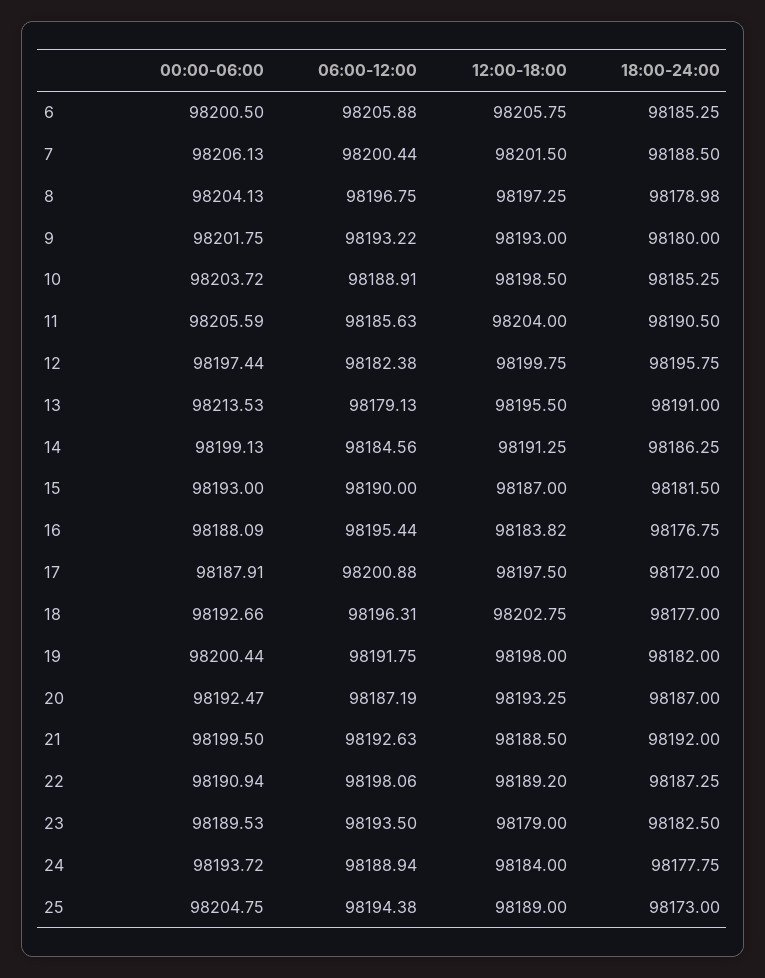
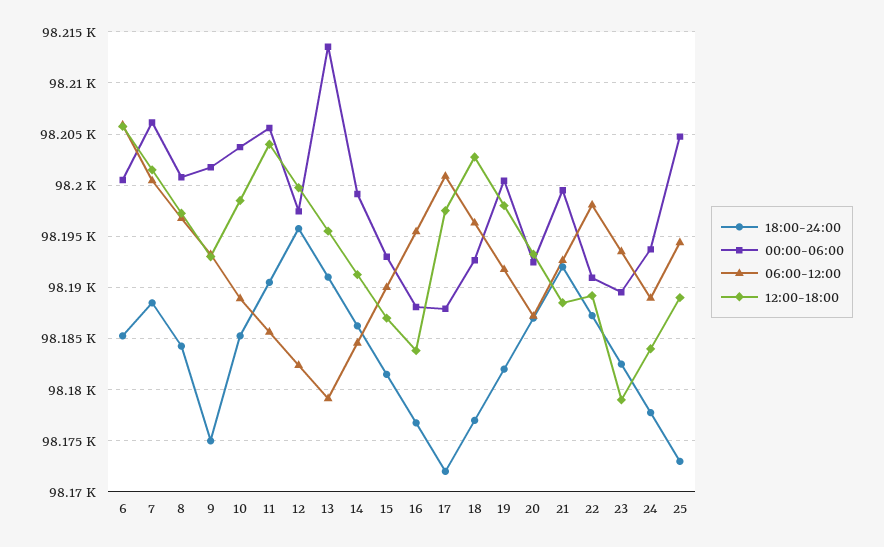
  {
    "00:00-06:00": {
      "6": 98200.5,
      "7": 98206.13,
-     "8": 98204.13,
+     "8": 98201,
      "9": 98201.75,
      "10": 98203.72,
      "11": 98205.59,
      "12": 98197.44,
      "13": 98213.53,
      "14": 98199.13,
      "15": 98193,
      "16": 98188.09,
      "17": 98187.91,
      "18": 98192.66,
      "19": 98200.44,
      "20": 98192.47,
      "21": 98199.5,
      "22": 98190.94,
      "23": 98189.53,
      "24": 98193.72,
      "25": 98204.75
    },
    "06:00-12:00": {
      "6": 98205.88,
      "7": 98200.44,
      "8": 98196.75,
      "9": 98193.22,
      "10": 98188.91,
      "11": 98185.63,
      "12": 98182.38,
      "13": 98179.13,
      "14": 98184.56,
      "15": 98190,
      "16": 98195.44,
      "17": 98200.88,
      "18": 98196.31,
      "19": 98191.75,
      "20": 98187.19,
      "21": 98192.63,
      "22": 98198.06,
      "23": 98193.5,
      "24": 98188.94,
      "25": 98194.38
    },
    "12:00-18:00": {
      "6": 98205.75,
      "7": 98201.5,
      "8": 98197.25,
      "9": 98193,
      "10": 98198.5,
      "11": 98204,
      "12": 98199.75,
      "13": 98195.5,
      "14": 98191.25,
      "15": 98187,
      "16": 98183.82,
      "17": 98197.5,
      "18": 98202.75,
      "19": 98198,
      "20": 98193.25,
      "21": 98188.5,
      "22": 98189.2,
      "23": 98179,
      "24": 98184,
      "25": 98189
    },
    "18:00-24:00": {
      "6": 98185.25,
      "7": 98188.5,
-     "8": 98178.98,
+     "8": 98184,
-     "9": 98180,
+     "9": 98175,
      "10": 98185.25,
      "11": 98190.5,
      "12": 98195.75,
      "13": 98191,
      "14": 98186.25,
      "15": 98181.5,
      "16": 98176.75,
      "17": 98172,
      "18": 98177,
      "19": 98182,
      "20": 98187,
      "21": 98192,
      "22": 98187.25,
      "23": 98182.5,
      "24": 98177.75,
      "25": 98173
    }
  }

